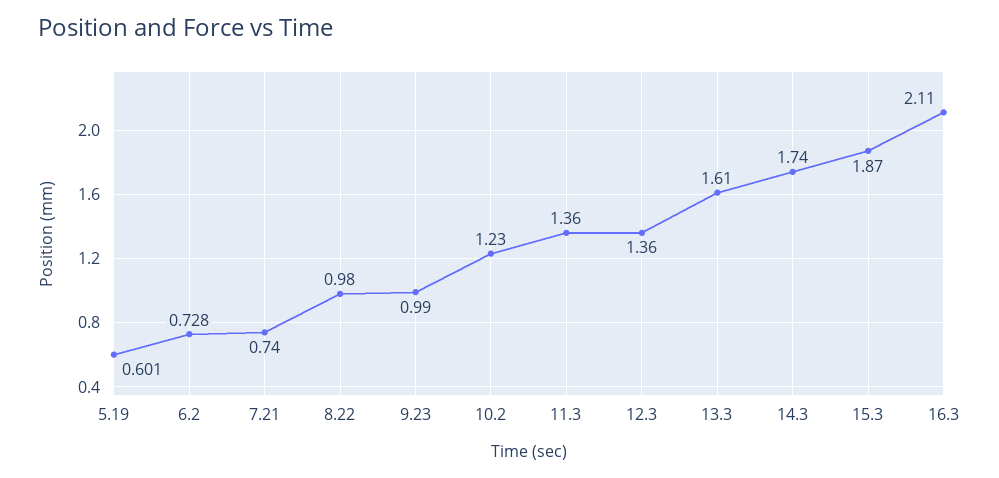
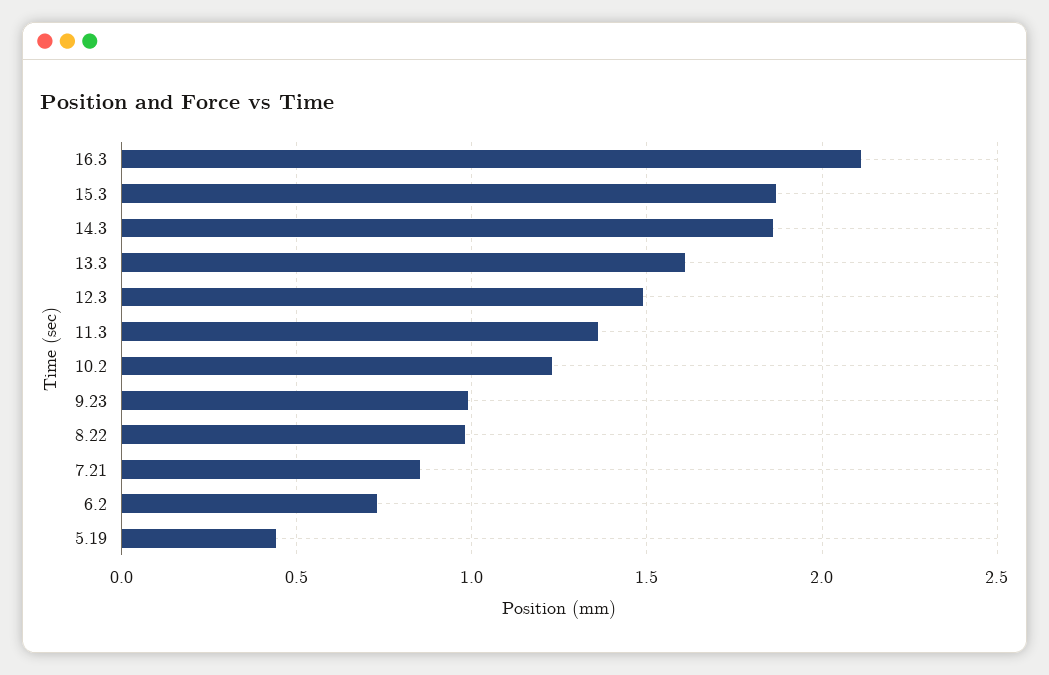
  {
-   "5.19": 0.601,
+   "5.19": 0.45,
    "6.2": 0.728,
-   "7.21": 0.74,
+   "7.21": 0.85,
    "8.22": 0.98,
    "9.23": 0.99,
    "10.2": 1.23,
    "11.3": 1.36,
-   "12.3": 1.36,
+   "12.3": 1.5,
    "13.3": 1.61,
-   "14.3": 1.74,
+   "14.3": 1.85,
    "15.3": 1.87,
    "16.3": 2.11
  }

